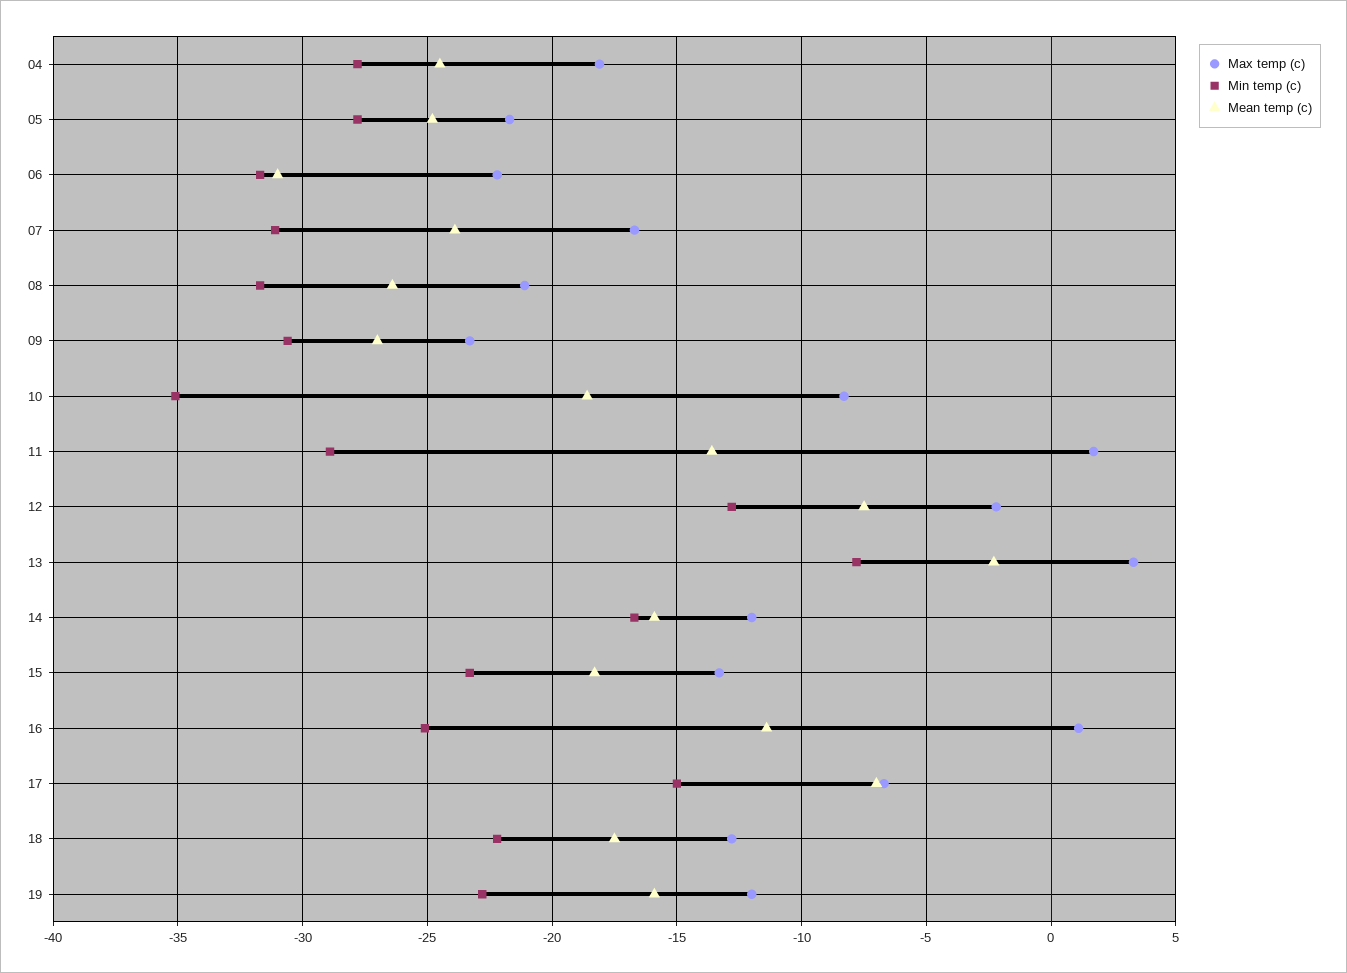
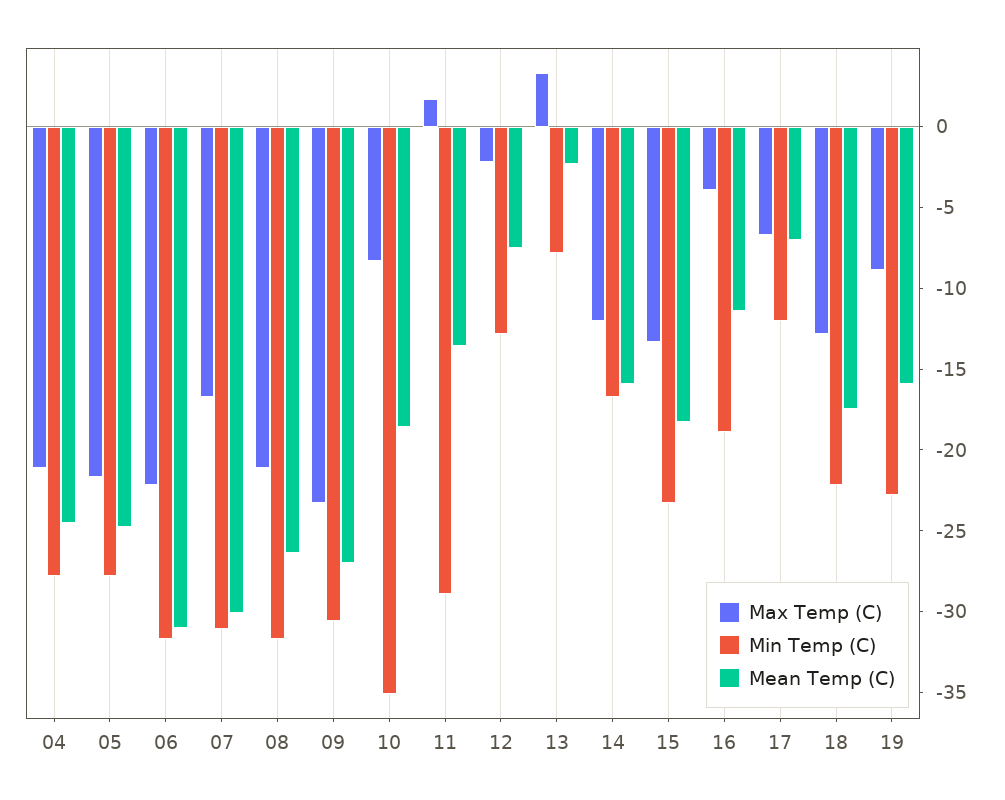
  {
    "Max temp (c)": {
-     "04": -18,
+     "04": -21,
      "05": -21.5,
      "06": -22,
      "07": -16.5,
      "08": -21,
      "09": -23.5,
      "10": -8.5,
      "11": 1.5,
      "12": -2,
      "13": 3.5,
      "14": -12,
      "15": -13.5,
-     "16": 1,
+     "16": -4,
      "17": -6.5,
      "18": -13,
-     "19": -12
+     "19": -9
    },
    "Min temp (c)": {
      "04": -28,
      "05": -28,
      "06": -31.5,
      "07": -31,
      "08": -31.5,
      "09": -30.5,
      "10": -35,
      "11": -29,
      "12": -13,
      "13": -8,
      "14": -16.5,
      "15": -23.5,
-     "16": -25,
+     "16": -19,
-     "17": -15,
+     "17": -12,
      "18": -22,
      "19": -23
    },
    "Mean temp (c)": {
      "04": -24.5,
      "05": -25,
      "06": -31,
-     "07": -24,
+     "07": -30,
      "08": -26.5,
      "09": -27,
      "10": -18.5,
      "11": -13.5,
      "12": -7.5,
      "13": -2.5,
      "14": -16,
      "15": -18.5,
      "16": -11.5,
      "17": -7,
      "18": -17.5,
      "19": -16
    }
  }

